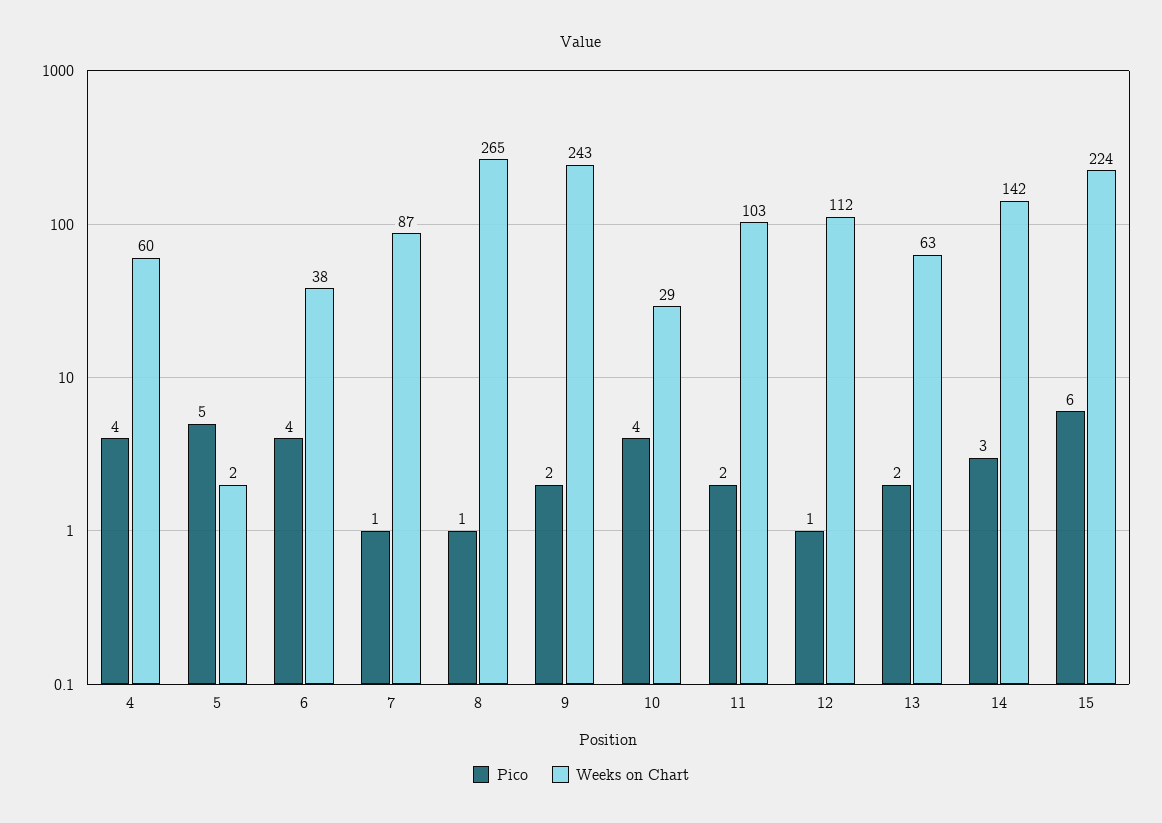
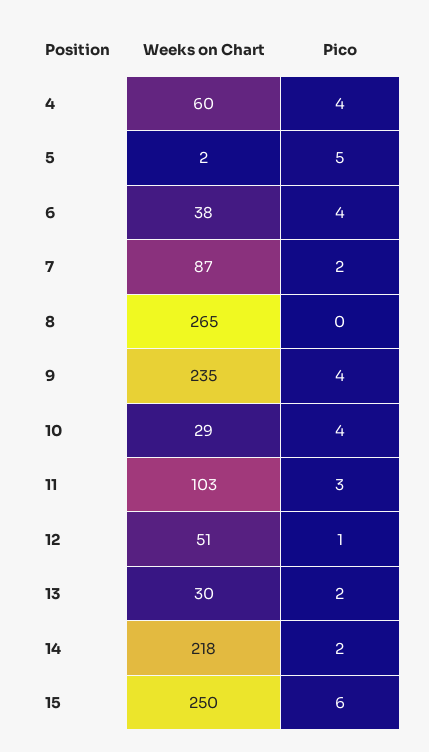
  {
    "Pico": {
      "4": 4,
      "5": 5,
      "6": 4,
-     "7": 1,
+     "7": 2,
-     "8": 1,
+     "8": 0,
-     "9": 2,
+     "9": 4,
      "10": 4,
-     "11": 2,
+     "11": 3,
      "12": 1,
      "13": 2,
-     "14": 3,
+     "14": 2,
      "15": 6
    },
    "Weeks on Chart": {
      "4": 60,
      "5": 2,
      "6": 38,
      "7": 87,
      "8": 265,
-     "9": 243,
+     "9": 235,
      "10": 29,
      "11": 103,
-     "12": 112,
+     "12": 51,
-     "13": 63,
+     "13": 30,
-     "14": 142,
+     "14": 218,
-     "15": 224
+     "15": 250
    }
  }

